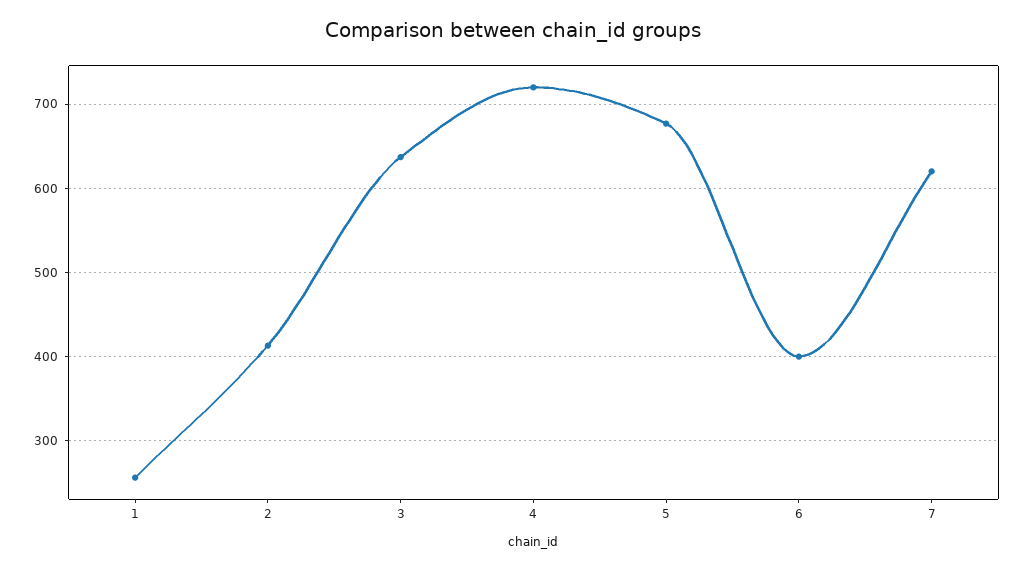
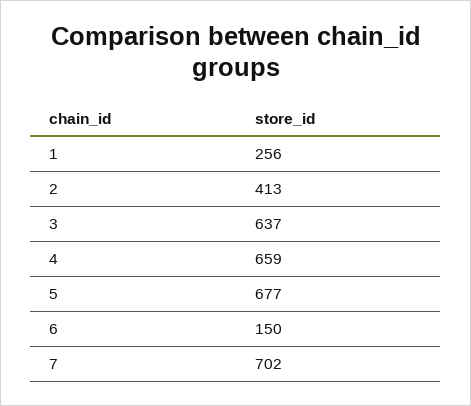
  {
    "1": 256,
    "2": 413,
    "3": 637,
-   "4": 720,
+   "4": 659,
    "5": 677,
-   "6": 400,
+   "6": 150,
-   "7": 620
+   "7": 702
  }

